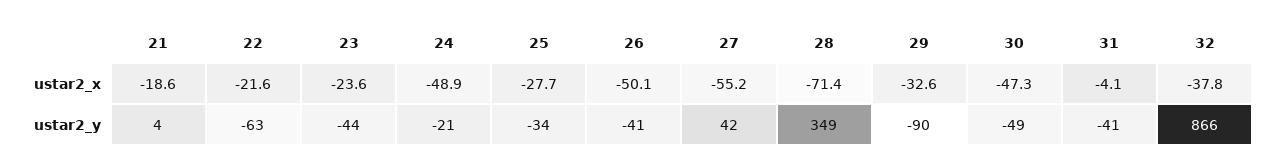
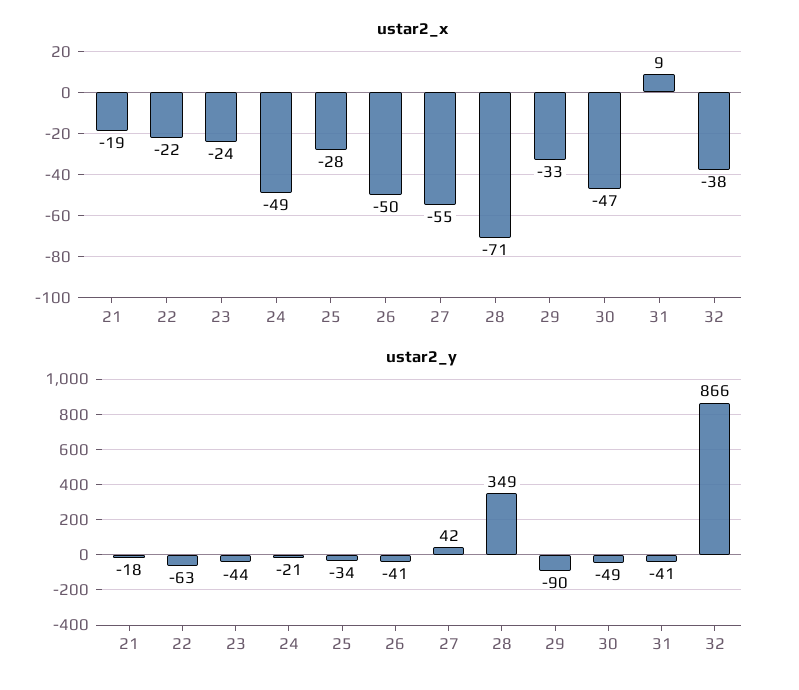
  {
    "ustar2_x": {
      "21": -18.6,
      "22": -21.6,
      "23": -23.6,
      "24": -48.9,
      "25": -27.7,
      "26": -50.1,
      "27": -55.2,
      "28": -71.4,
      "29": -32.6,
      "30": -47.3,
-     "31": -4.1,
+     "31": 9,
      "32": -37.8
    },
    "ustar2_y": {
-     "21": 4,
+     "21": -18,
      "22": -63,
      "23": -44,
      "24": -21,
      "25": -34,
      "26": -41,
      "27": 42,
      "28": 349,
      "29": -90,
      "30": -49,
      "31": -41,
      "32": 866
    }
  }

